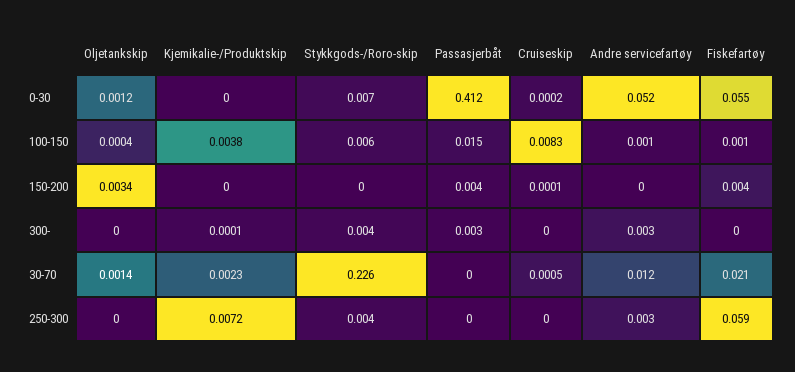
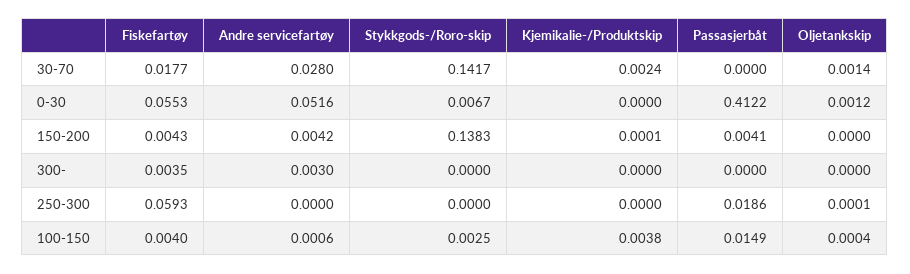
  {
    "Oljetankskip": {
      "0-30": 0.0012,
      "100-150": 0.0004,
-     "150-200": 0.0034,
+     "150-200": 0,
      "300-": 0,
      "30-70": 0.0014,
-     "250-300": 0
+     "250-300": 0.0001
    },
    "Kjemikalie-/Produktskip": {
      "0-30": 0,
      "100-150": 0.0038,
-     "150-200": 0,
+     "150-200": 0.0001,
-     "300-": 0.0001,
+     "300-": 0,
-     "30-70": 0.0023,
+     "30-70": 0.0024,
-     "250-300": 0.0072
+     "250-300": 0
    },
    "Stykkgods-/Roro-skip": {
      "0-30": 0.0067,
-     "100-150": 0.006,
+     "100-150": 0.0025,
-     "150-200": 0,
+     "150-200": 0.1383,
-     "300-": 0.004,
+     "300-": 0,
-     "30-70": 0.226,
+     "30-70": 0.1417,
-     "250-300": 0.004
+     "250-300": 0
    },
    "Passasjerbåt": {
      "0-30": 0.4122,
      "100-150": 0.0149,
      "150-200": 0.0041,
-     "300-": 0.003,
+     "300-": 0,
      "30-70": 0,
-     "250-300": 0
+     "250-300": 0.0186
    },
-   "Cruiseskip": {
-     "0-30": 0.0002,
-     "100-150": 0.0083,
-     "150-200": 0.0001,
-     "300-": 0,
-     "30-70": 0.0005,
-     "250-300": 0
-   },
    "Andre servicefartøy": {
      "0-30": 0.0516,
      "100-150": 0.0006,
-     "150-200": 0,
+     "150-200": 0.0042,
      "300-": 0.003,
-     "30-70": 0.012,
+     "30-70": 0.028,
-     "250-300": 0.003
+     "250-300": 0
    },
    "Fiskefartøy": {
      "0-30": 0.0553,
-     "100-150": 0.001,
+     "100-150": 0.004,
      "150-200": 0.0043,
-     "300-": 0,
+     "300-": 0.0035,
-     "30-70": 0.021,
+     "30-70": 0.0177,
      "250-300": 0.0593
    }
  }

